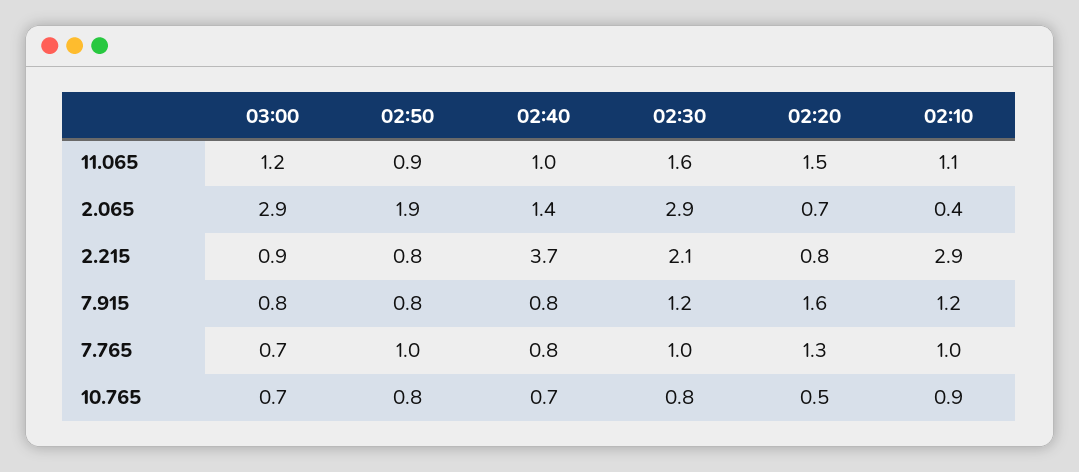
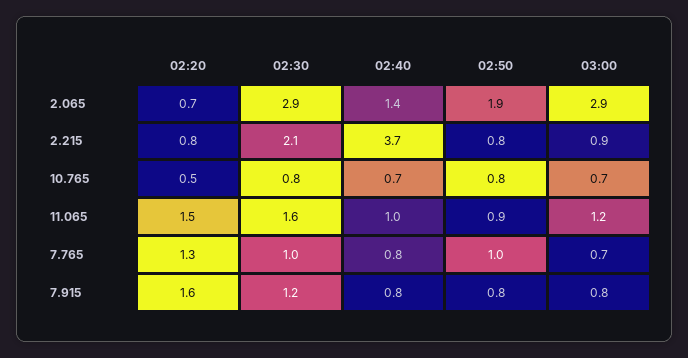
  {
    "03:00": {
      "11.065": 1.2,
      "2.065": 2.9,
      "2.215": 0.9,
      "7.915": 0.8,
      "7.765": 0.7,
      "10.765": 0.7
    },
    "02:50": {
      "11.065": 0.9,
      "2.065": 1.9,
      "2.215": 0.8,
      "7.915": 0.8,
      "7.765": 1,
      "10.765": 0.8
    },
    "02:40": {
      "11.065": 1,
      "2.065": 1.4,
      "2.215": 3.7,
      "7.915": 0.8,
      "7.765": 0.8,
      "10.765": 0.7
    },
    "02:30": {
      "11.065": 1.6,
      "2.065": 2.9,
      "2.215": 2.1,
      "7.915": 1.2,
      "7.765": 1,
      "10.765": 0.8
    },
    "02:20": {
      "11.065": 1.5,
      "2.065": 0.7,
      "2.215": 0.8,
      "7.915": 1.6,
      "7.765": 1.3,
      "10.765": 0.5
-   },
+   }
-   "02:10": {
-     "11.065": 1.1,
-     "2.065": 0.4,
-     "2.215": 2.9,
-     "7.915": 1.2,
-     "7.765": 1,
-     "10.765": 0.9
-   }
  }

